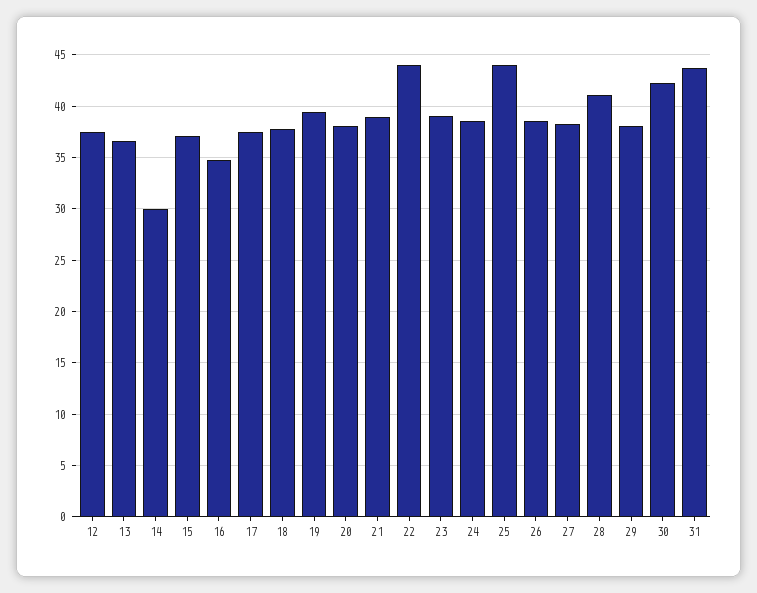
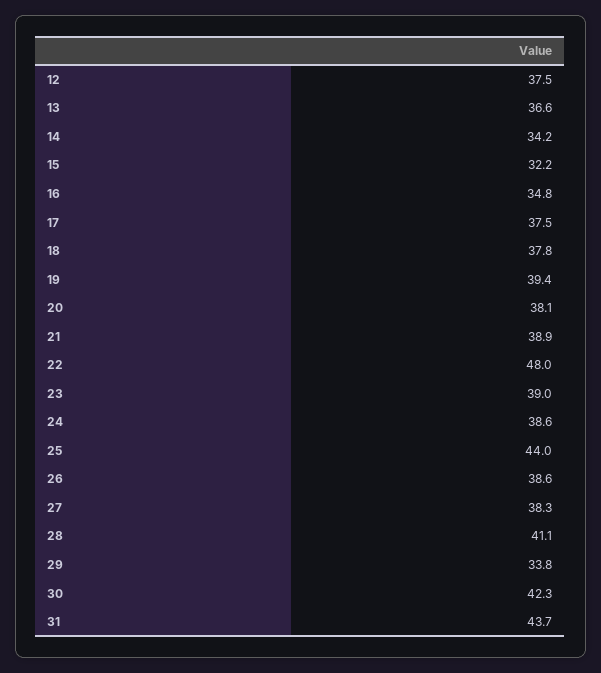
  {
    "12": 37.5,
    "13": 36.6,
-   "14": 30,
+   "14": 34.2,
-   "15": 37,
+   "15": 32.2,
    "16": 34.8,
    "17": 37.5,
    "18": 37.8,
    "19": 39.4,
    "20": 38.1,
    "21": 38.9,
-   "22": 44,
+   "22": 48,
    "23": 39,
    "24": 38.6,
    "25": 44,
    "26": 38.6,
    "27": 38.3,
    "28": 41.1,
-   "29": 38,
+   "29": 33.8,
    "30": 42.3,
    "31": 43.7
  }

